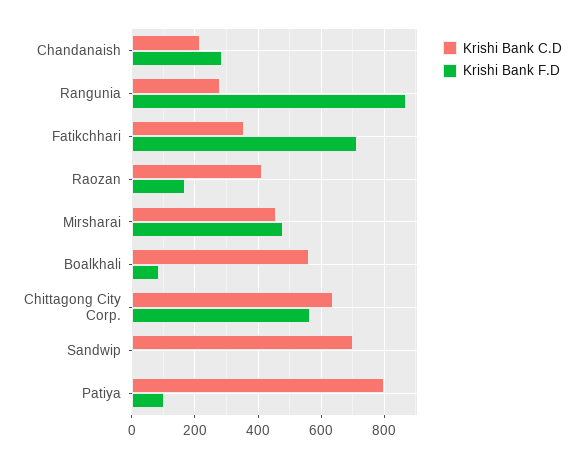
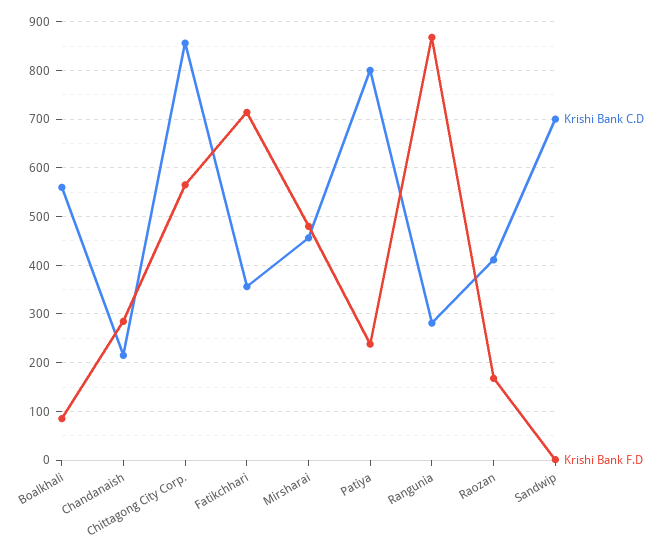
  {
    "Krishi Bank C.D": {
      "Chandanaish": 220,
      "Rangunia": 280,
      "Fatikchhari": 360,
      "Raozan": 420,
      "Mirsharai": 460,
      "Boalkhali": 560,
-     "Chittagong City Corp.": 640,
+     "Chittagong City Corp.": 860,
      "Sandwip": 700,
      "Patiya": 800
    },
    "Krishi Bank F.D": {
      "Chandanaish": 280,
      "Rangunia": 860,
      "Fatikchhari": 720,
      "Raozan": 160,
      "Mirsharai": 480,
      "Boalkhali": 80,
      "Chittagong City Corp.": 560,
      "Sandwip": 0,
-     "Patiya": 100
+     "Patiya": 240
    }
  }

